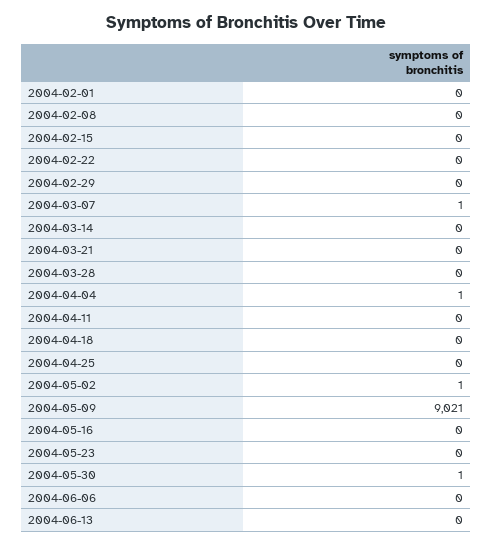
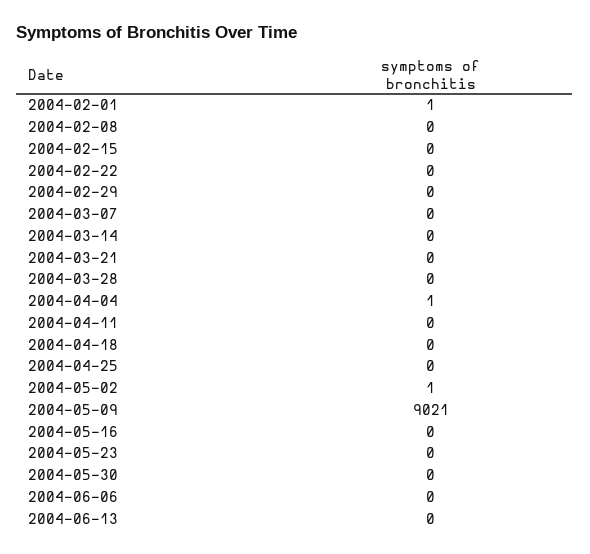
  {
-   "2004-02-01": 0,
+   "2004-02-01": 1,
    "2004-02-08": 0,
    "2004-02-15": 0,
    "2004-02-22": 0,
    "2004-02-29": 0,
-   "2004-03-07": 1,
+   "2004-03-07": 0,
    "2004-03-14": 0,
    "2004-03-21": 0,
    "2004-03-28": 0,
    "2004-04-04": 1,
    "2004-04-11": 0,
    "2004-04-18": 0,
    "2004-04-25": 0,
    "2004-05-02": 1,
    "2004-05-09": 9021,
    "2004-05-16": 0,
    "2004-05-23": 0,
-   "2004-05-30": 1,
+   "2004-05-30": 0,
    "2004-06-06": 0,
    "2004-06-13": 0
  }

